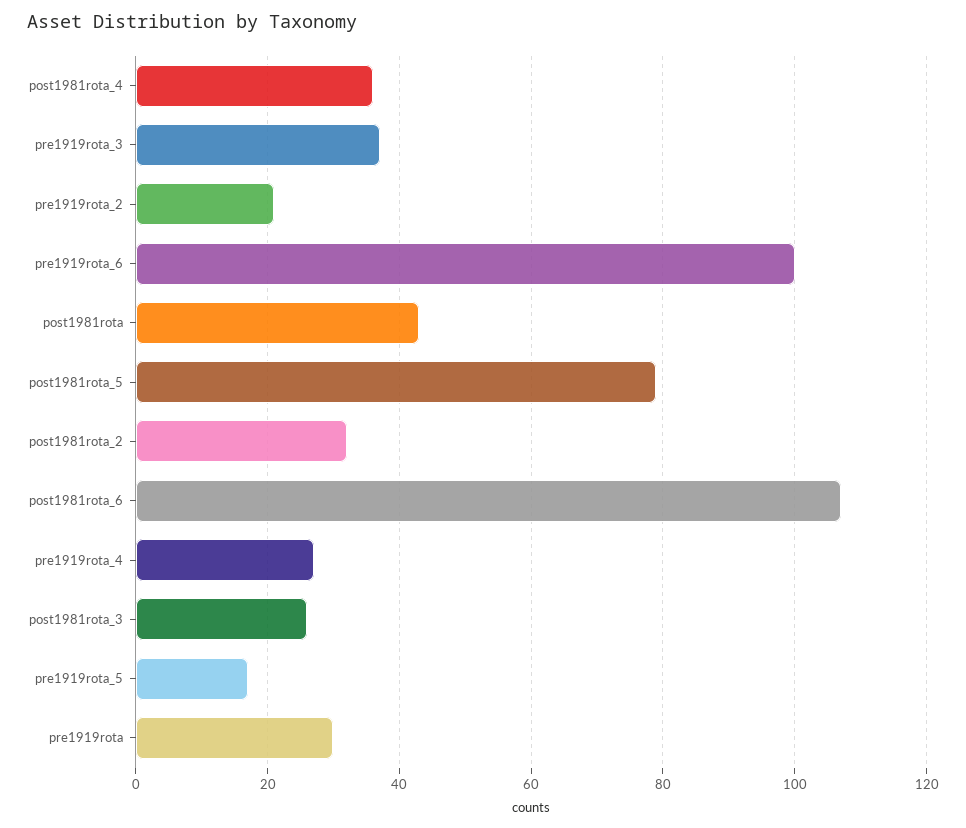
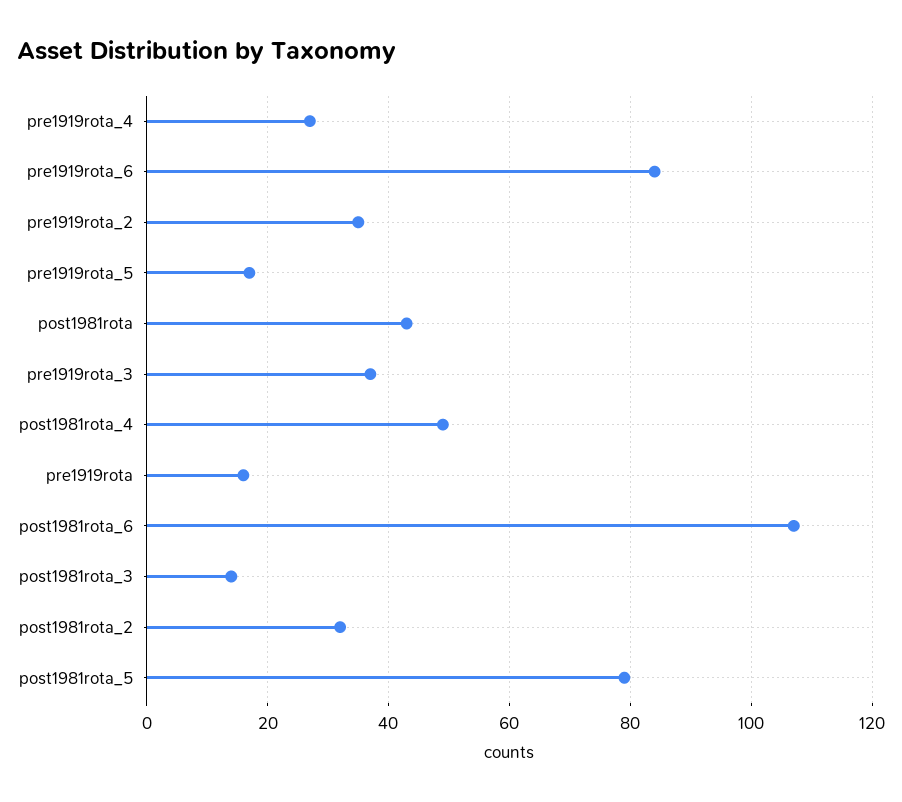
  {
-   "post1981rota_4": 35,
+   "post1981rota_4": 50,
    "pre1919rota_3": 35,
-   "pre1919rota_2": 20,
+   "pre1919rota_2": 35,
-   "pre1919rota_6": 100,
+   "pre1919rota_6": 85,
    "post1981rota": 45,
    "post1981rota_5": 80,
    "post1981rota_2": 30,
    "post1981rota_6": 105,
    "pre1919rota_4": 25,
-   "post1981rota_3": 25,
+   "post1981rota_3": 15,
    "pre1919rota_5": 15,
-   "pre1919rota": 30
+   "pre1919rota": 15
  }

